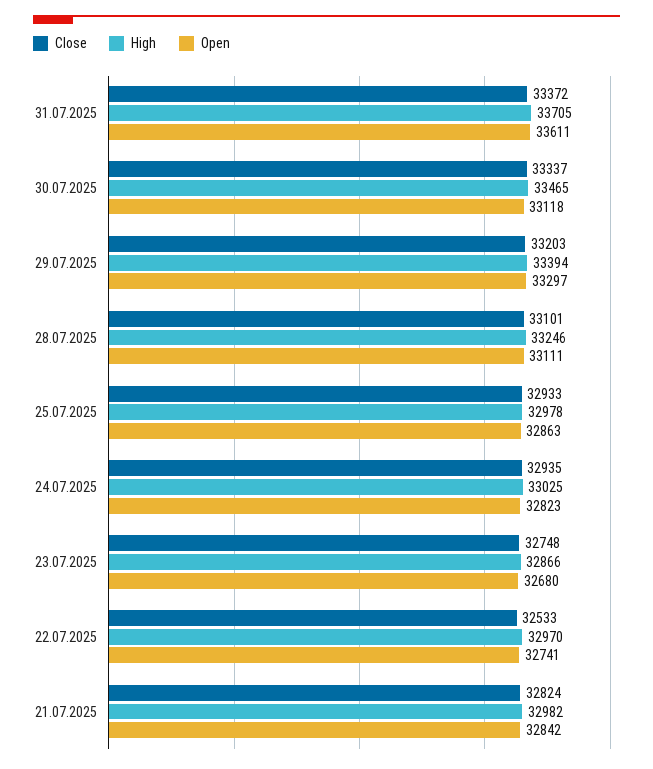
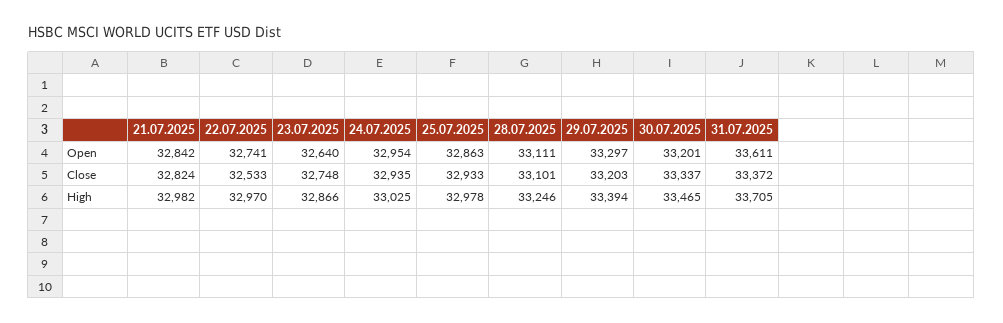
  {
    "Close": {
      "31.07.2025": 33372,
      "30.07.2025": 33337,
      "29.07.2025": 33203,
      "28.07.2025": 33101,
      "25.07.2025": 32933,
      "24.07.2025": 32935,
      "23.07.2025": 32748,
      "22.07.2025": 32533,
      "21.07.2025": 32824
    },
    "High": {
      "31.07.2025": 33705,
      "30.07.2025": 33465,
      "29.07.2025": 33394,
      "28.07.2025": 33246,
      "25.07.2025": 32978,
      "24.07.2025": 33025,
      "23.07.2025": 32866,
      "22.07.2025": 32970,
      "21.07.2025": 32982
    },
    "Open": {
      "31.07.2025": 33611,
-     "30.07.2025": 33118,
+     "30.07.2025": 33201,
      "29.07.2025": 33297,
      "28.07.2025": 33111,
      "25.07.2025": 32863,
-     "24.07.2025": 32823,
+     "24.07.2025": 32954,
-     "23.07.2025": 32680,
+     "23.07.2025": 32640,
      "22.07.2025": 32741,
      "21.07.2025": 32842
    }
  }

